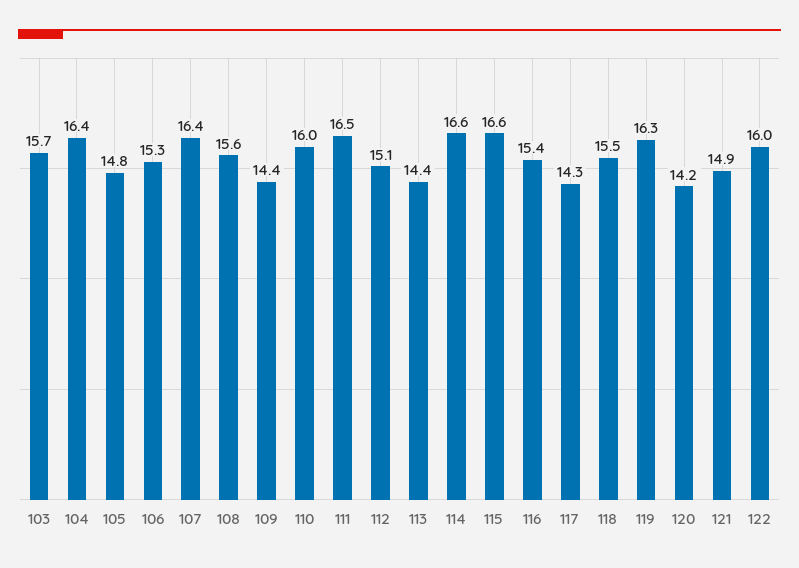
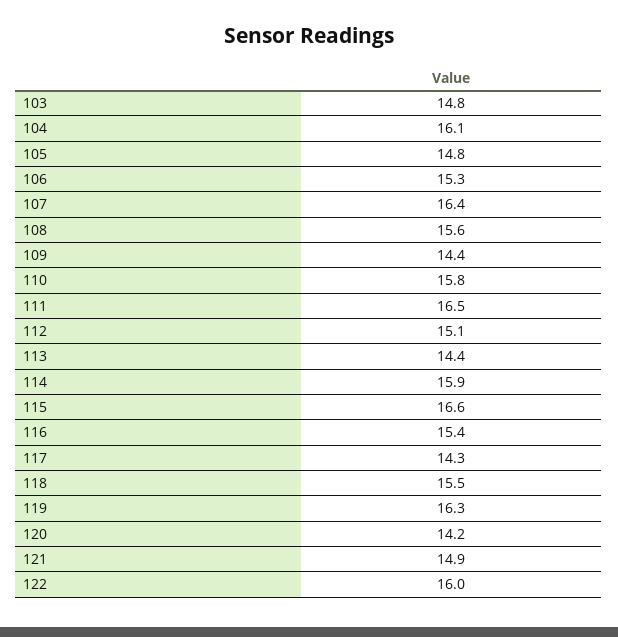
  {
-   "103": 15.7,
+   "103": 14.8,
-   "104": 16.4,
+   "104": 16.1,
    "105": 14.8,
    "106": 15.3,
    "107": 16.4,
    "108": 15.6,
    "109": 14.4,
-   "110": 16,
+   "110": 15.8,
    "111": 16.5,
    "112": 15.1,
    "113": 14.4,
-   "114": 16.6,
+   "114": 15.9,
    "115": 16.6,
    "116": 15.4,
    "117": 14.3,
    "118": 15.5,
    "119": 16.3,
    "120": 14.2,
    "121": 14.9,
    "122": 16
  }

